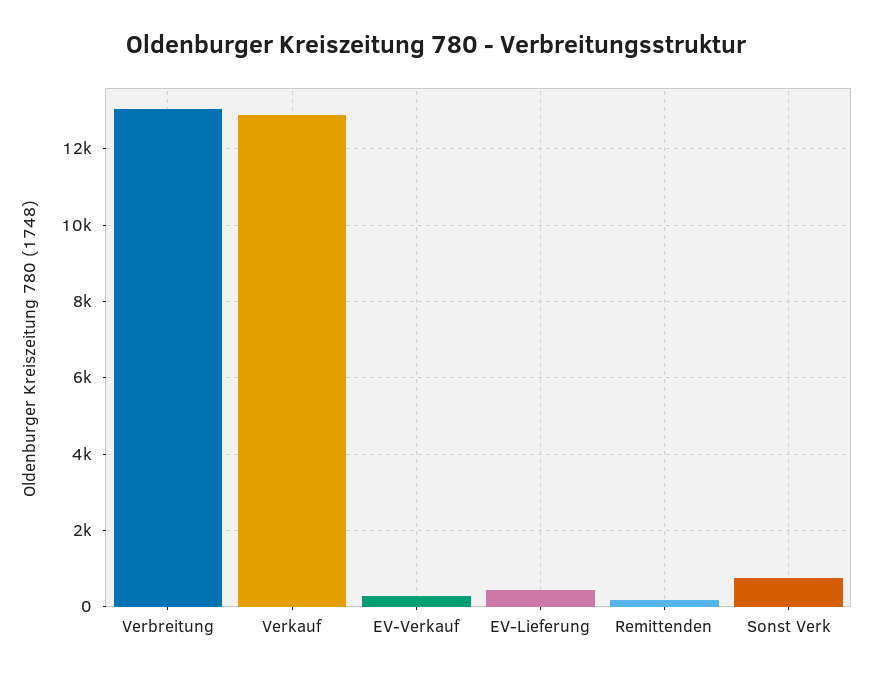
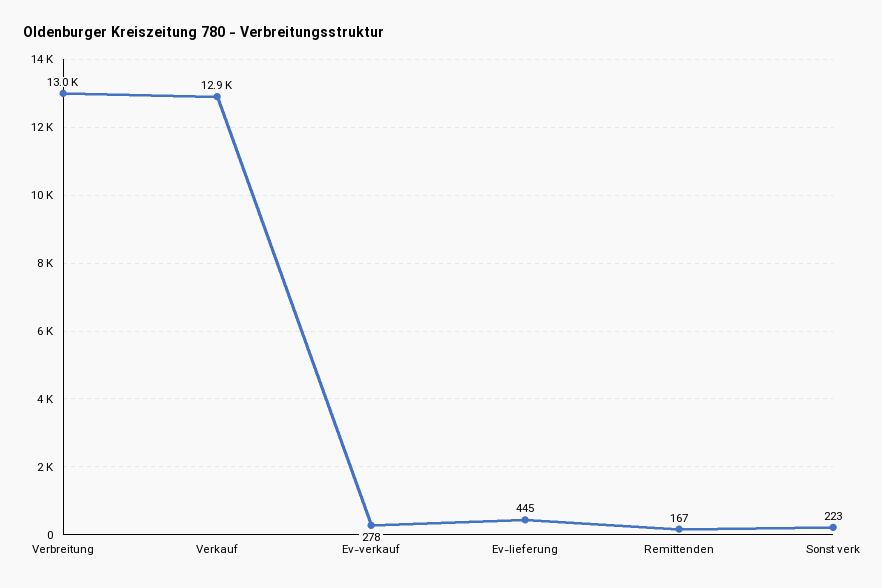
  {
    "Verbreitung": 13000,
    "Verkauf": 12900,
    "EV-Verkauf": 278,
    "EV-Lieferung": 445,
    "Remittenden": 167,
-   "Sonst Verk": 800
+   "Sonst Verk": 223
  }

